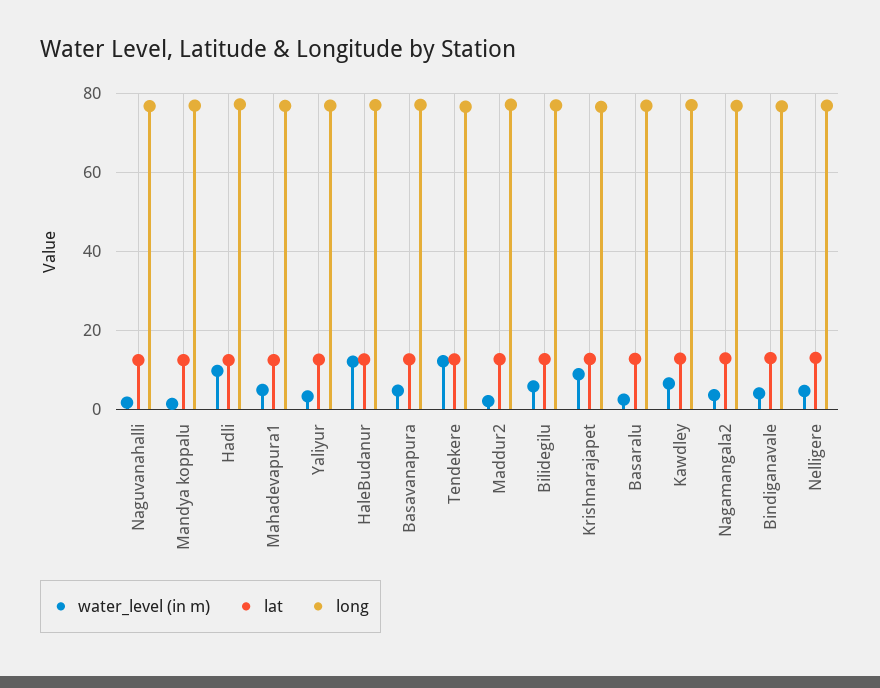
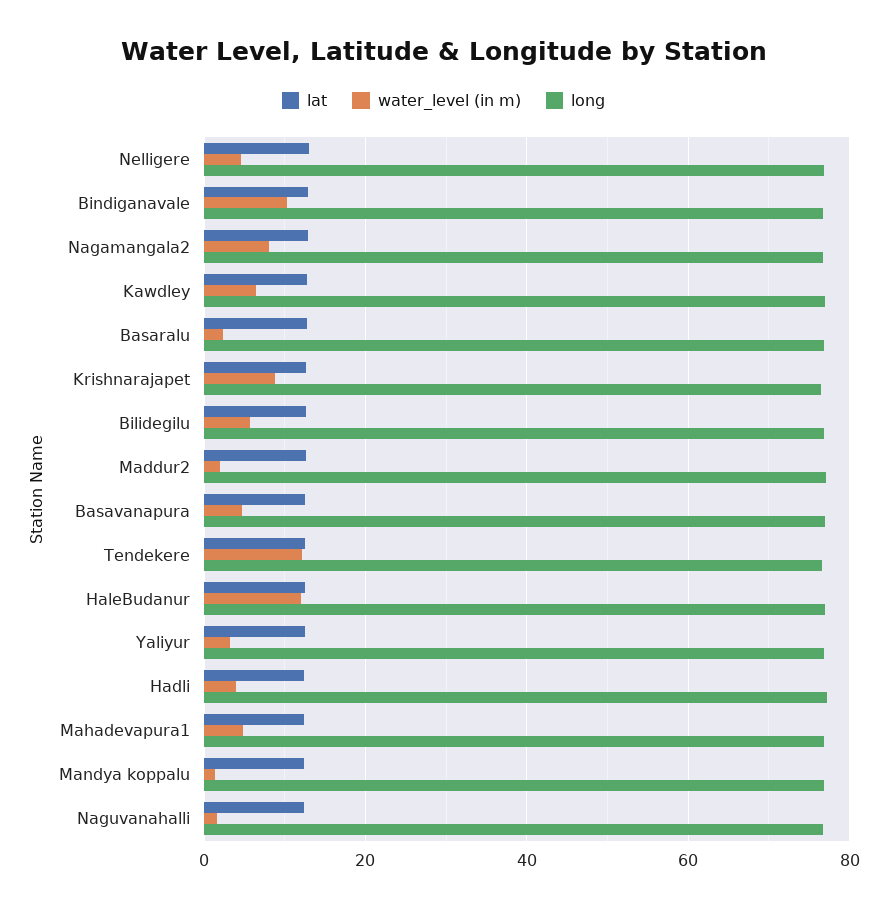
  {
    "water_level (in m)": {
      "Naguvanahalli": 2,
      "Mandya koppalu": 2,
-     "Hadli": 10,
+     "Hadli": 4,
      "Mahadevapura1": 4,
      "Yaliyur": 4,
      "HaleBudanur": 12,
      "Basavanapura": 4,
      "Tendekere": 12,
      "Maddur2": 2,
      "Bilidegilu": 6,
      "Krishnarajapet": 8,
      "Basaralu": 2,
      "Kawdley": 6,
-     "Nagamangala2": 4,
+     "Nagamangala2": 8,
-     "Bindiganavale": 4,
+     "Bindiganavale": 10,
      "Nelligere": 4
    },
    "lat": {
      "Naguvanahalli": 12,
      "Mandya koppalu": 12,
      "Hadli": 12,
      "Mahadevapura1": 12,
      "Yaliyur": 12,
      "HaleBudanur": 12,
      "Basavanapura": 12,
      "Tendekere": 12,
      "Maddur2": 12,
      "Bilidegilu": 12,
      "Krishnarajapet": 12,
      "Basaralu": 12,
      "Kawdley": 12,
      "Nagamangala2": 12,
      "Bindiganavale": 12,
      "Nelligere": 12
    },
    "long": {
      "Naguvanahalli": 76,
      "Mandya koppalu": 76,
      "Hadli": 78,
      "Mahadevapura1": 76,
      "Yaliyur": 76,
      "HaleBudanur": 76,
      "Basavanapura": 76,
      "Tendekere": 76,
      "Maddur2": 78,
      "Bilidegilu": 76,
      "Krishnarajapet": 76,
      "Basaralu": 76,
      "Kawdley": 76,
      "Nagamangala2": 76,
      "Bindiganavale": 76,
      "Nelligere": 76
    }
  }

